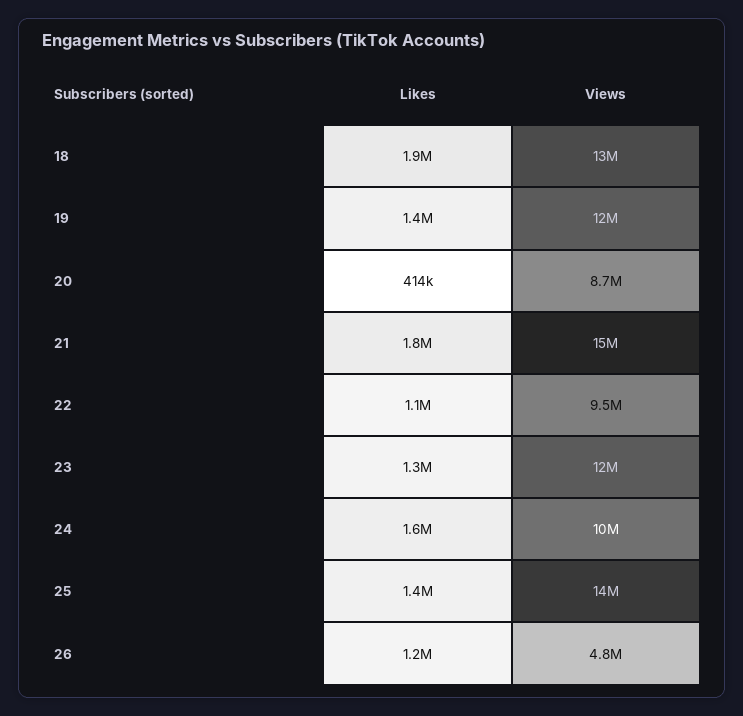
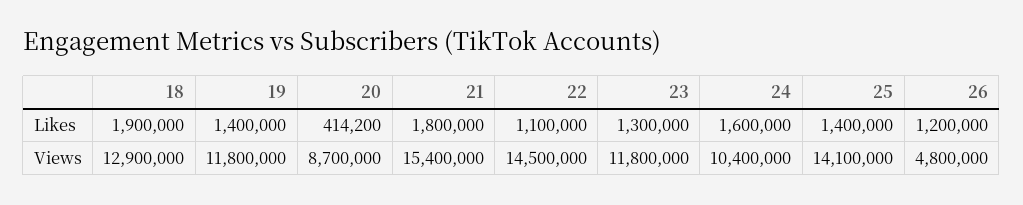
  {
    "Likes": {
      "18": 1900000,
      "19": 1400000,
      "20": 414200,
      "21": 1800000,
      "22": 1100000,
      "23": 1300000,
      "24": 1600000,
      "25": 1400000,
      "26": 1200000
    },
    "Views": {
      "18": 12900000,
      "19": 11800000,
      "20": 8700000,
      "21": 15400000,
-     "22": 9500000,
+     "22": 14500000,
      "23": 11800000,
      "24": 10400000,
      "25": 14100000,
      "26": 4800000
    }
  }

